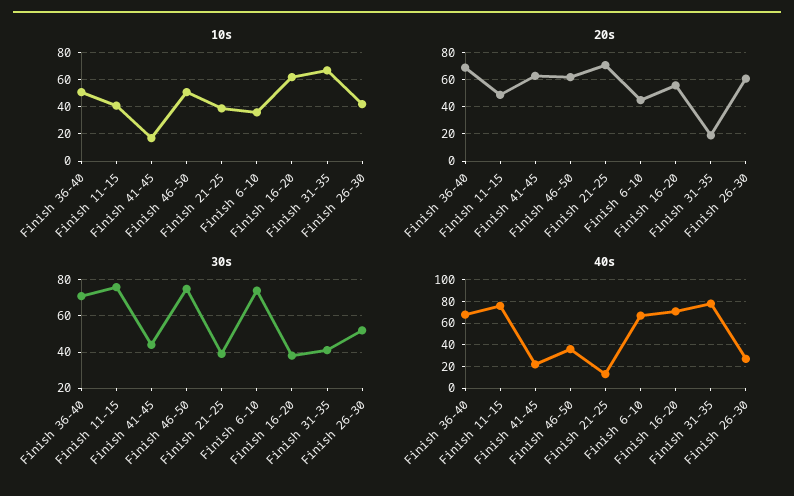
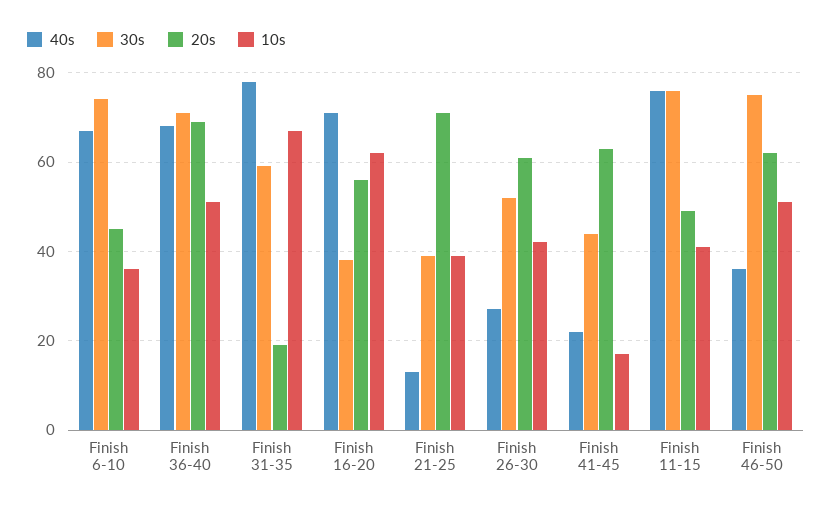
  {
    "10s": {
      "Finish 36-40": 50,
      "Finish 11-15": 40,
      "Finish 41-45": 15,
      "Finish 46-50": 50,
      "Finish 21-25": 40,
      "Finish 6-10": 35,
      "Finish 16-20": 60,
      "Finish 31-35": 65,
      "Finish 26-30": 40
    },
    "20s": {
      "Finish 36-40": 70,
      "Finish 11-15": 50,
      "Finish 41-45": 65,
      "Finish 46-50": 60,
      "Finish 21-25": 70,
      "Finish 6-10": 45,
      "Finish 16-20": 55,
      "Finish 31-35": 20,
      "Finish 26-30": 60
    },
    "30s": {
      "Finish 36-40": 70,
      "Finish 11-15": 75,
      "Finish 41-45": 45,
      "Finish 46-50": 75,
      "Finish 21-25": 40,
      "Finish 6-10": 75,
      "Finish 16-20": 40,
-     "Finish 31-35": 40,
+     "Finish 31-35": 60,
      "Finish 26-30": 50
    },
    "40s": {
      "Finish 36-40": 70,
      "Finish 11-15": 75,
      "Finish 41-45": 20,
      "Finish 46-50": 35,
      "Finish 21-25": 15,
      "Finish 6-10": 65,
      "Finish 16-20": 70,
      "Finish 31-35": 80,
      "Finish 26-30": 25
    }
  }

